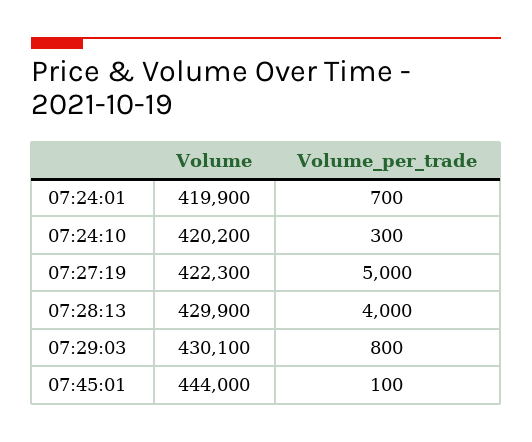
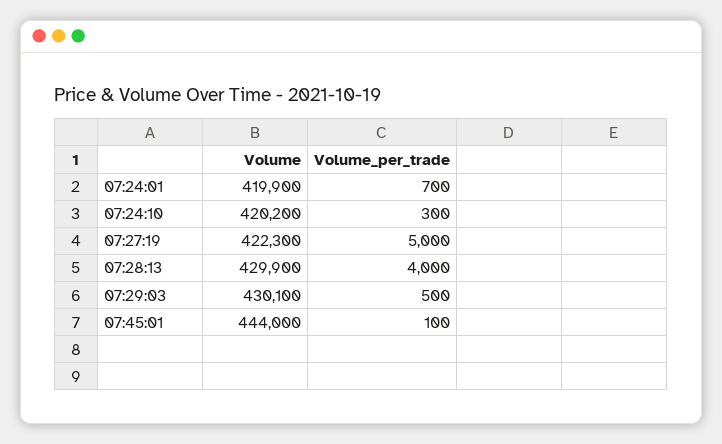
  {
    "Volume": {
      "07:24:01": 419900,
      "07:24:10": 420200,
      "07:27:19": 422300,
      "07:28:13": 429900,
      "07:29:03": 430100,
      "07:45:01": 444000
    },
    "Volume_per_trade": {
      "07:24:01": 700,
      "07:24:10": 300,
      "07:27:19": 5000,
      "07:28:13": 4000,
-     "07:29:03": 800,
+     "07:29:03": 500,
      "07:45:01": 100
    }
  }

